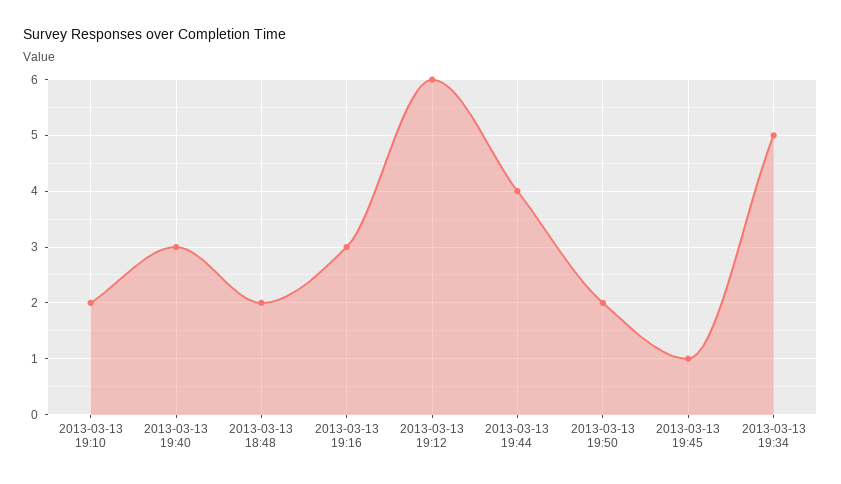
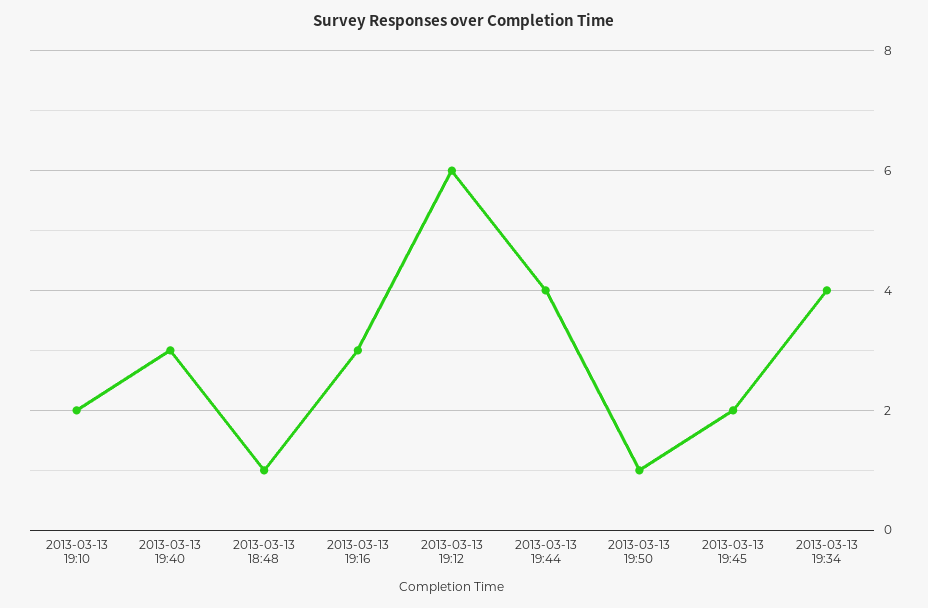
  {
    "2013-03-13 19:10": 2,
    "2013-03-13 19:40": 3,
-   "2013-03-13 18:48": 2,
+   "2013-03-13 18:48": 1,
    "2013-03-13 19:16": 3,
    "2013-03-13 19:12": 6,
    "2013-03-13 19:44": 4,
-   "2013-03-13 19:50": 2,
+   "2013-03-13 19:50": 1,
-   "2013-03-13 19:45": 1,
+   "2013-03-13 19:45": 2,
-   "2013-03-13 19:34": 5
+   "2013-03-13 19:34": 4
  }

